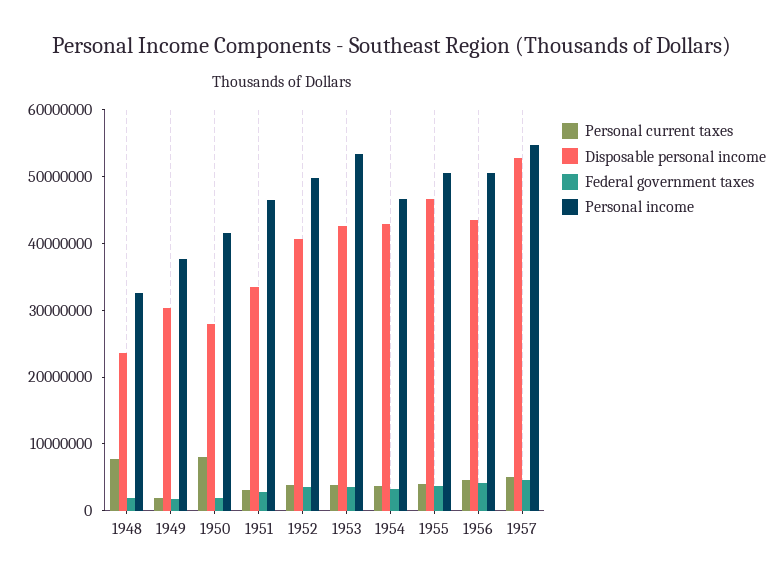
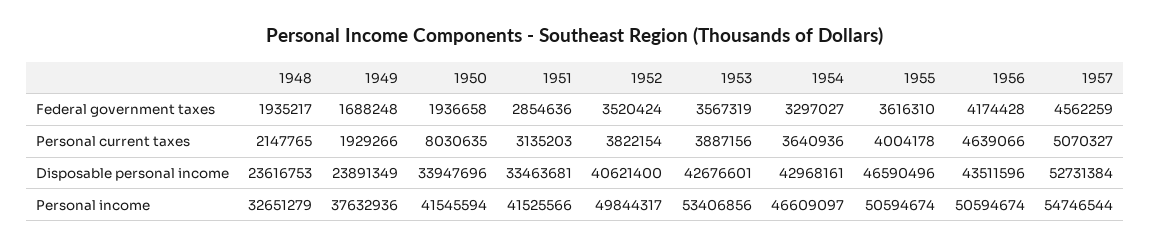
  {
    "Personal current taxes": {
-     "1948": 8000000,
+     "1948": 2147765,
      "1949": 1929266,
      "1950": 8030635,
      "1951": 3135203,
      "1952": 3822154,
      "1953": 3887156,
      "1954": 3640936,
      "1955": 4004178,
      "1956": 4639066,
      "1957": 5070327
    },
    "Disposable personal income": {
      "1948": 23616753,
-     "1949": 30000000,
+     "1949": 23891349,
-     "1950": 28000000,
+     "1950": 33947696,
      "1951": 33463681,
      "1952": 40621400,
      "1953": 42676601,
      "1954": 42968161,
      "1955": 46590496,
      "1956": 43511596,
      "1957": 52731384
    },
    "Federal government taxes": {
      "1948": 1935217,
      "1949": 1688248,
      "1950": 1936658,
      "1951": 2854636,
      "1952": 3520424,
      "1953": 3567319,
      "1954": 3297027,
      "1955": 3616310,
      "1956": 4174428,
      "1957": 4562259
    },
    "Personal income": {
      "1948": 32651279,
      "1949": 37632936,
      "1950": 41545594,
-     "1951": 46000000,
+     "1951": 41525566,
      "1952": 49844317,
      "1953": 53406856,
      "1954": 46609097,
      "1955": 50594674,
      "1956": 50594674,
      "1957": 54746544
    }
  }

